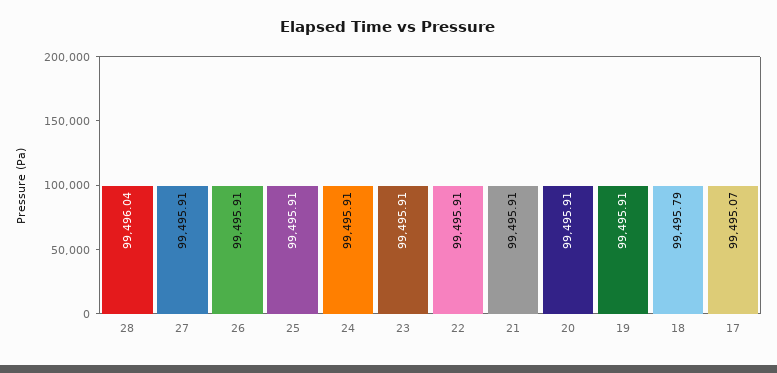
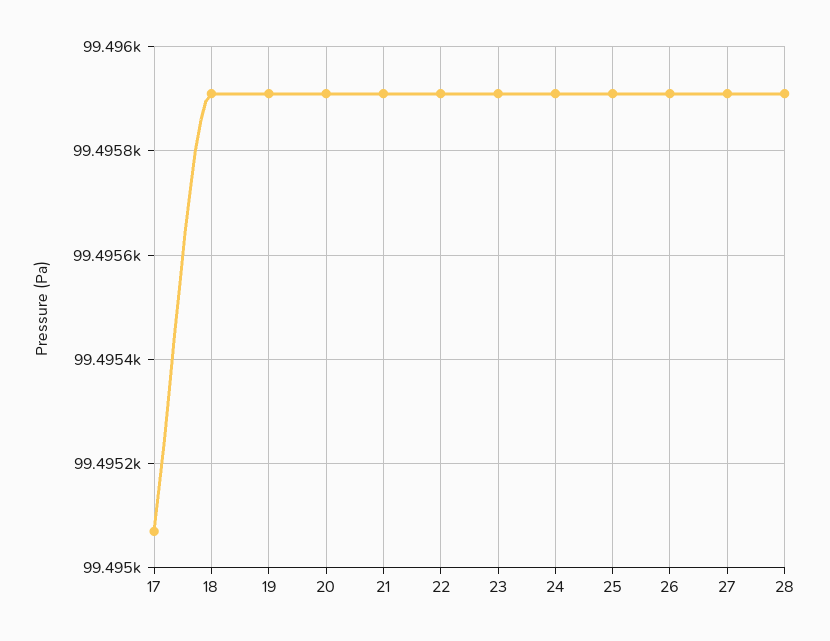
  {
-   "28": 99496.04,
+   "28": 99495.9,
    "27": 99495.91,
    "26": 99495.91,
    "25": 99495.91,
    "24": 99495.91,
    "23": 99495.91,
    "22": 99495.91,
    "21": 99495.91,
    "20": 99495.91,
    "19": 99495.91,
-   "18": 99495.79,
+   "18": 99495.9,
    "17": 99495.07
  }

